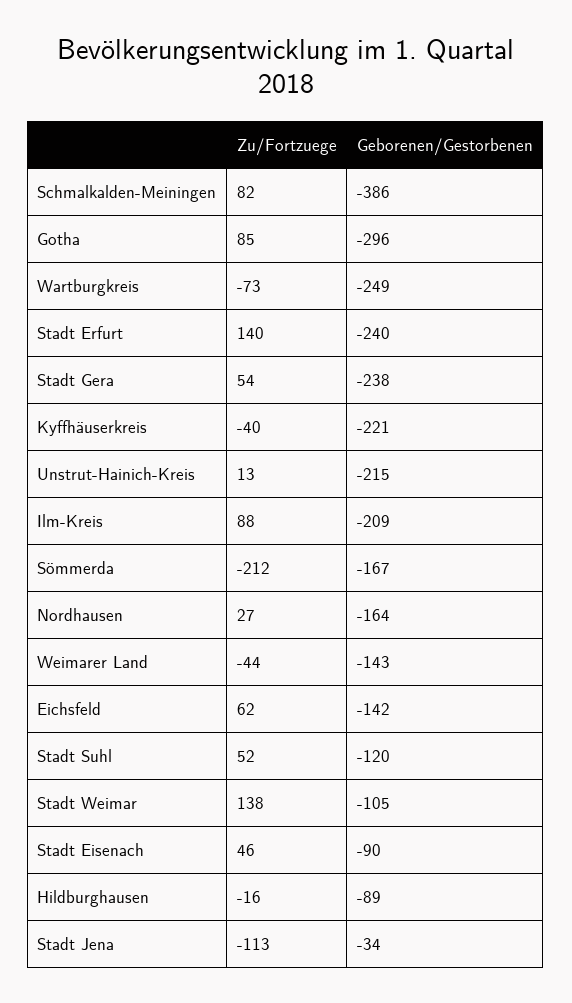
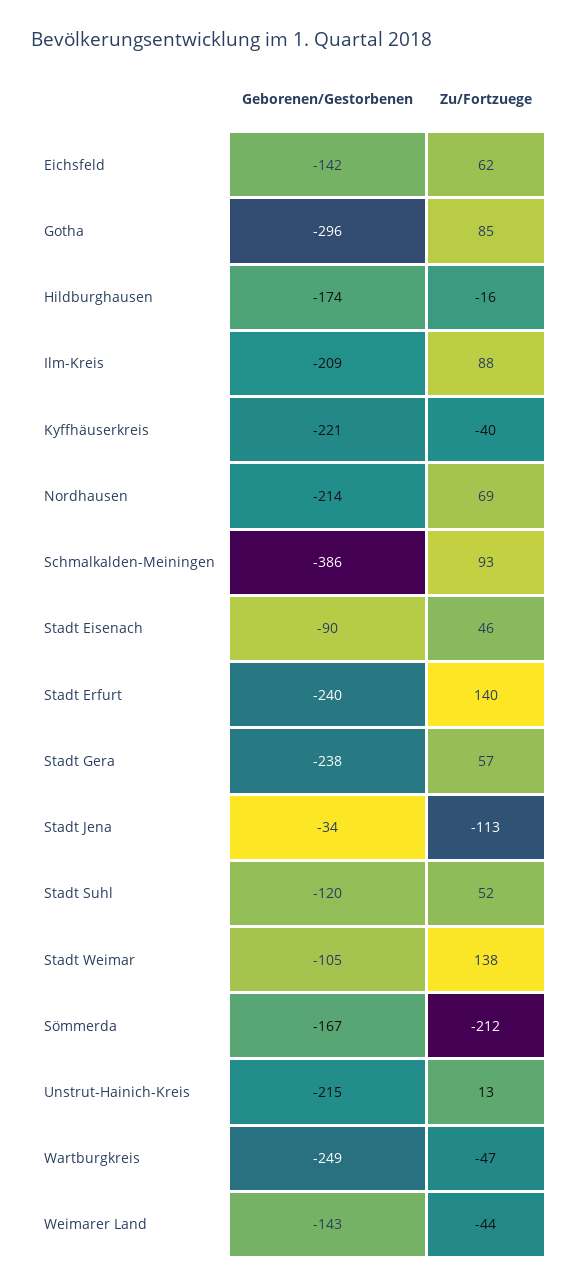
  {
    "Zu/Fortzuege": {
-     "Schmalkalden-Meiningen": 82,
+     "Schmalkalden-Meiningen": 93,
      "Gotha": 85,
-     "Wartburgkreis": -73,
+     "Wartburgkreis": -47,
      "Stadt Erfurt": 140,
-     "Stadt Gera": 54,
+     "Stadt Gera": 57,
      "Kyffhäuserkreis": -40,
      "Unstrut-Hainich-Kreis": 13,
      "Ilm-Kreis": 88,
      "Sömmerda": -212,
-     "Nordhausen": 27,
+     "Nordhausen": 69,
      "Weimarer Land": -44,
      "Eichsfeld": 62,
      "Stadt Suhl": 52,
      "Stadt Weimar": 138,
      "Stadt Eisenach": 46,
      "Hildburghausen": -16,
      "Stadt Jena": -113
    },
    "Geborenen/Gestorbenen": {
      "Schmalkalden-Meiningen": -386,
      "Gotha": -296,
      "Wartburgkreis": -249,
      "Stadt Erfurt": -240,
      "Stadt Gera": -238,
      "Kyffhäuserkreis": -221,
      "Unstrut-Hainich-Kreis": -215,
      "Ilm-Kreis": -209,
      "Sömmerda": -167,
-     "Nordhausen": -164,
+     "Nordhausen": -214,
      "Weimarer Land": -143,
      "Eichsfeld": -142,
      "Stadt Suhl": -120,
      "Stadt Weimar": -105,
      "Stadt Eisenach": -90,
-     "Hildburghausen": -89,
+     "Hildburghausen": -174,
      "Stadt Jena": -34
    }
  }

